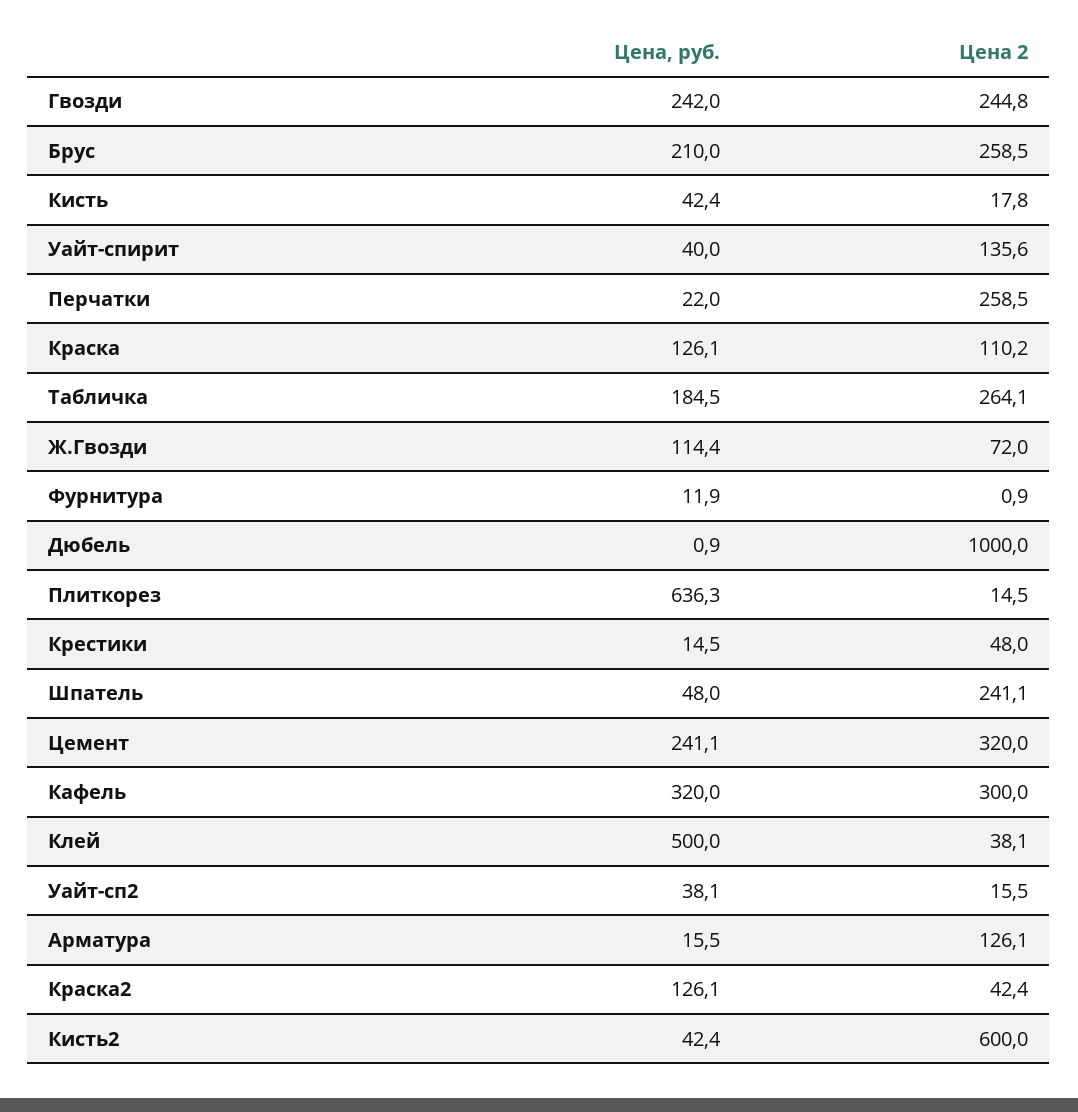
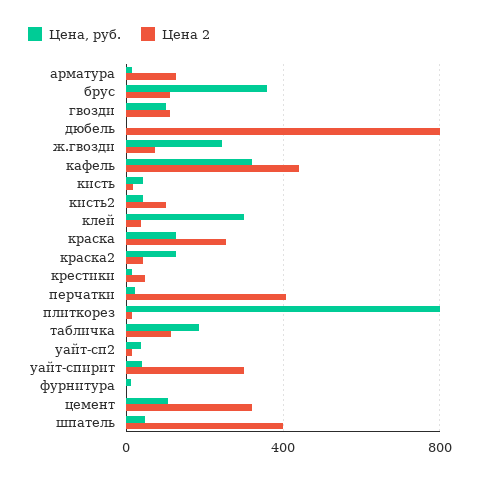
  {
    "Цена, руб.": {
-     "Гвозди": 242,
+     "Гвозди": 100,
-     "Брус": 210,
+     "Брус": 350,
      "Кисть": 42.4,
      "Уайт-спирит": 40,
      "Перчатки": 22,
      "Краска": 126.1,
      "Табличка": 184.5,
-     "Ж.Гвозди": 114.4,
+     "Ж.Гвозди": 250,
      "Фурнитура": 11.9,
      "Дюбель": 0.9,
-     "Плиткорез": 636.3,
+     "Плиткорез": 800,
      "Крестики": 14.5,
      "Шпатель": 48,
-     "Цемент": 241.1,
+     "Цемент": 100,
      "Кафель": 320,
-     "Клей": 500,
+     "Клей": 300,
      "Уайт-сп2": 38.1,
      "Арматура": 15.5,
      "Краска2": 126.1,
      "Кисть2": 42.4
    },
    "Цена 2": {
-     "Гвозди": 244.8,
+     "Гвозди": 100,
-     "Брус": 258.5,
+     "Брус": 100,
      "Кисть": 17.8,
-     "Уайт-спирит": 135.6,
+     "Уайт-спирит": 300,
-     "Перчатки": 258.5,
+     "Перчатки": 400,
-     "Краска": 110.2,
+     "Краска": 250,
-     "Табличка": 264.1,
+     "Табличка": 100,
      "Ж.Гвозди": 72,
      "Фурнитура": 0.9,
-     "Дюбель": 1000,
+     "Дюбель": 800,
      "Плиткорез": 14.5,
      "Крестики": 48,
-     "Шпатель": 241.1,
+     "Шпатель": 400,
      "Цемент": 320,
-     "Кафель": 300,
+     "Кафель": 450,
      "Клей": 38.1,
      "Уайт-сп2": 15.5,
      "Арматура": 126.1,
      "Краска2": 42.4,
-     "Кисть2": 600
+     "Кисть2": 100
    }
  }

